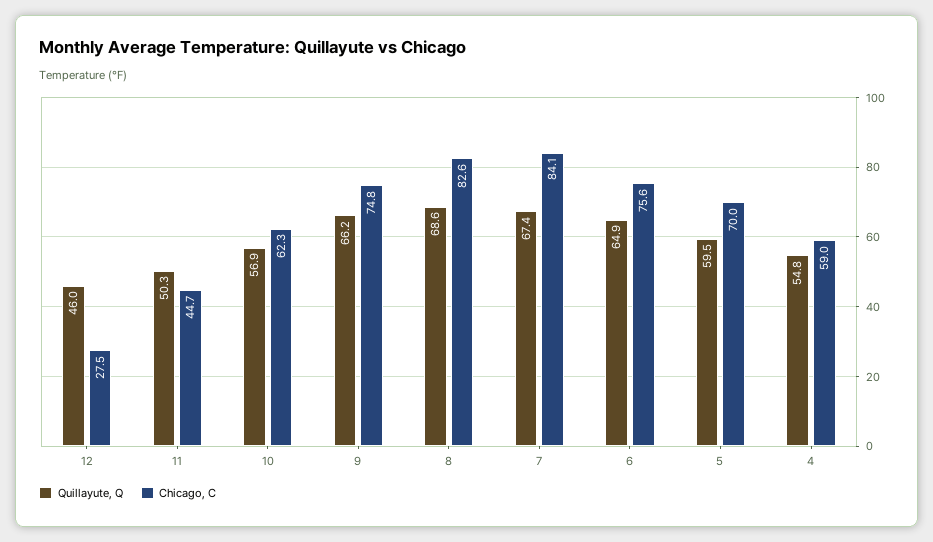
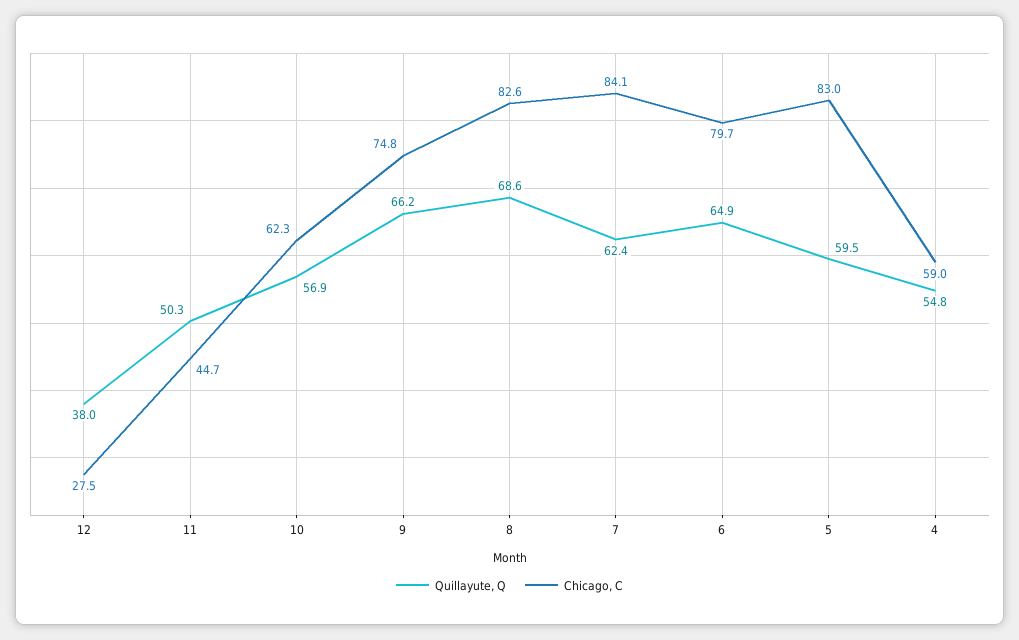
  {
    "Quillayute, Q": {
-     "12": 46,
+     "12": 38,
      "11": 50.3,
      "10": 56.9,
      "9": 66.2,
      "8": 68.6,
-     "7": 67.4,
+     "7": 62.4,
      "6": 64.9,
      "5": 59.5,
      "4": 54.8
    },
    "Chicago, C": {
      "12": 27.5,
      "11": 44.7,
      "10": 62.3,
      "9": 74.8,
      "8": 82.6,
      "7": 84.1,
-     "6": 75.6,
+     "6": 79.7,
-     "5": 70,
+     "5": 83,
      "4": 59
    }
  }

